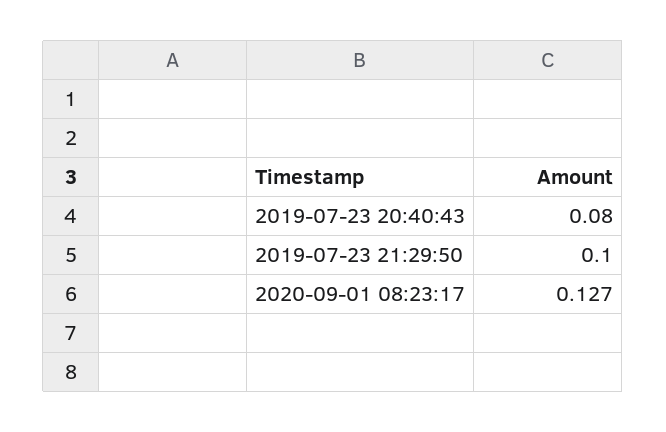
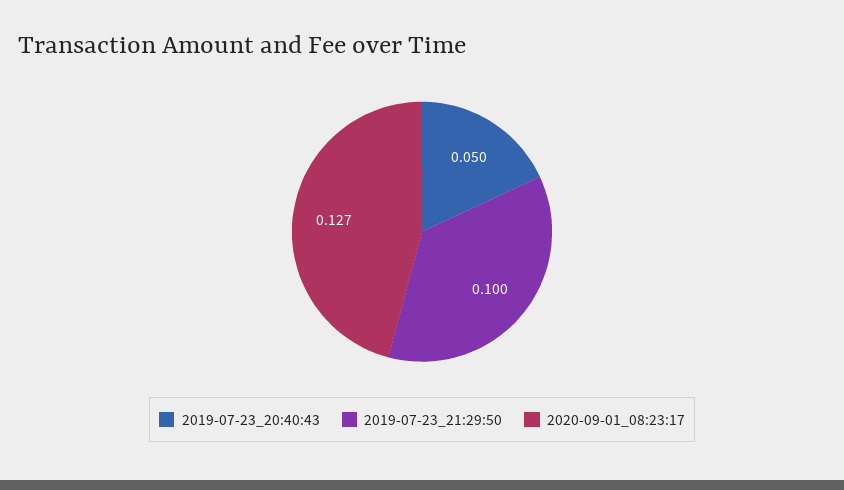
  {
-   "2019-07-23 20:40:43": 0.08,
+   "2019-07-23 20:40:43": 0.05,
    "2019-07-23 21:29:50": 0.1,
    "2020-09-01 08:23:17": 0.127
  }

